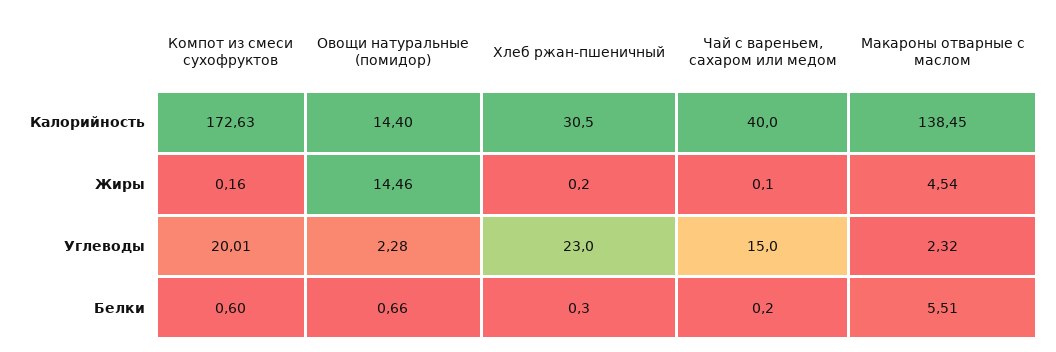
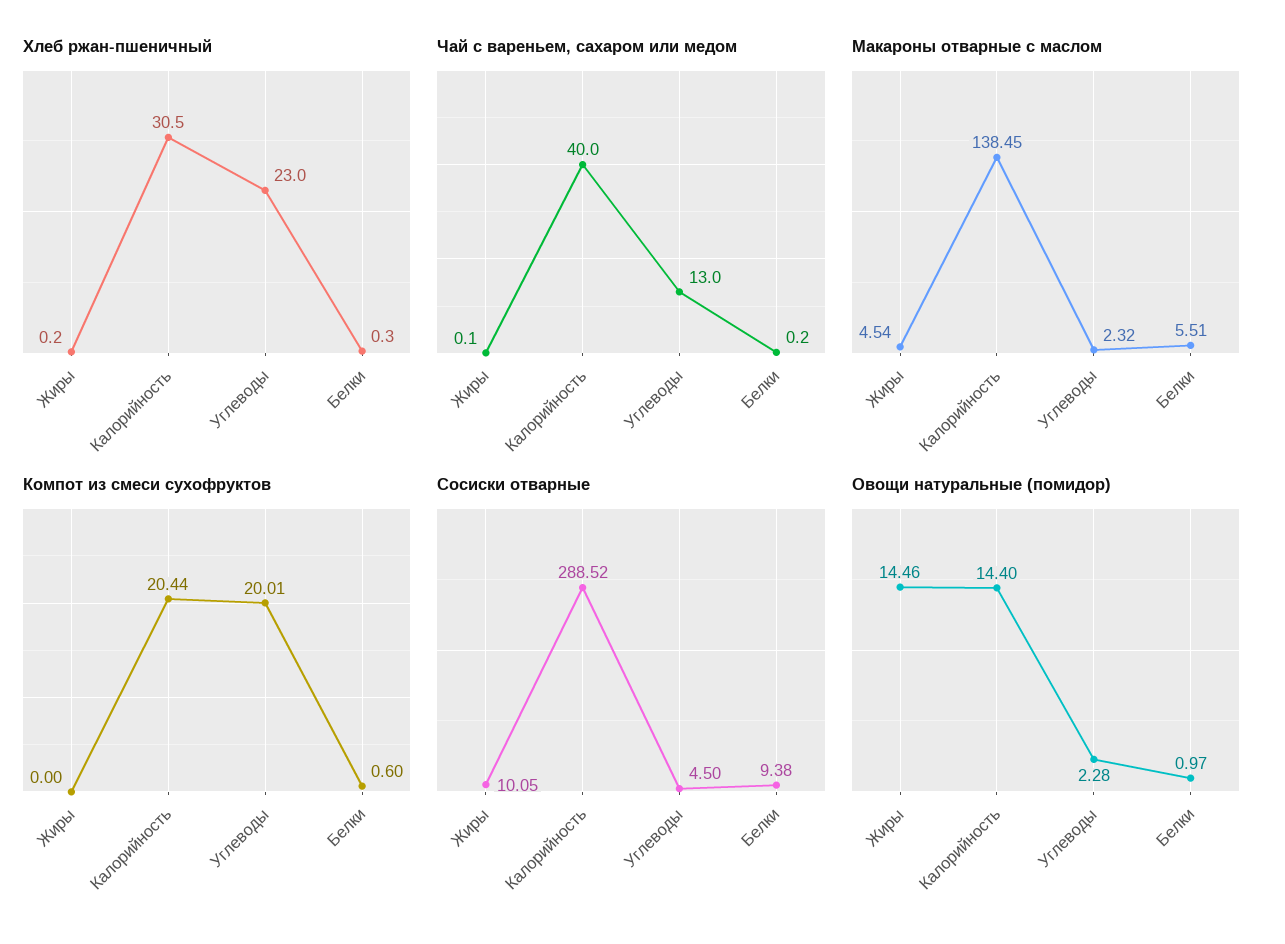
  {
    "Компот из смеси сухофруктов": {
-     "Калорийность": 172.63,
+     "Калорийность": 20.44,
-     "Жиры": 0.16,
+     "Жиры": 0,
      "Углеводы": 20.01,
      "Белки": 0.6
    },
    "Овощи натуральные (помидор)": {
      "Калорийность": 14.4,
      "Жиры": 14.46,
      "Углеводы": 2.28,
-     "Белки": 0.66
+     "Белки": 0.97
    },
    "Хлеб ржан-пшеничный": {
      "Калорийность": 30.5,
      "Жиры": 0.2,
      "Углеводы": 23,
      "Белки": 0.3
    },
    "Чай с вареньем, сахаром или медом": {
      "Калорийность": 40,
      "Жиры": 0.1,
-     "Углеводы": 15,
+     "Углеводы": 13,
      "Белки": 0.2
    },
    "Макароны отварные с маслом": {
      "Калорийность": 138.45,
      "Жиры": 4.54,
      "Углеводы": 2.32,
      "Белки": 5.51
-   }
+   },
+   "Сосиски отварные": {
+     "Жиры": 10.05,
+     "Калорийность": 288.52,
+     "Углеводы": 4.5,
+     "Белки": 9.38
+   }
  }

